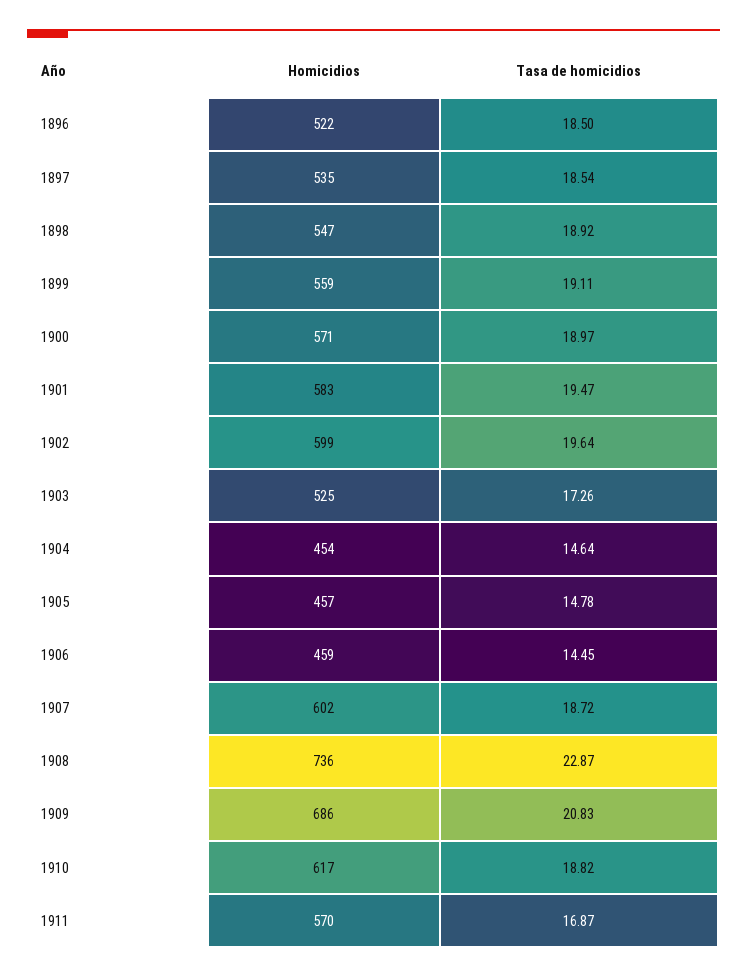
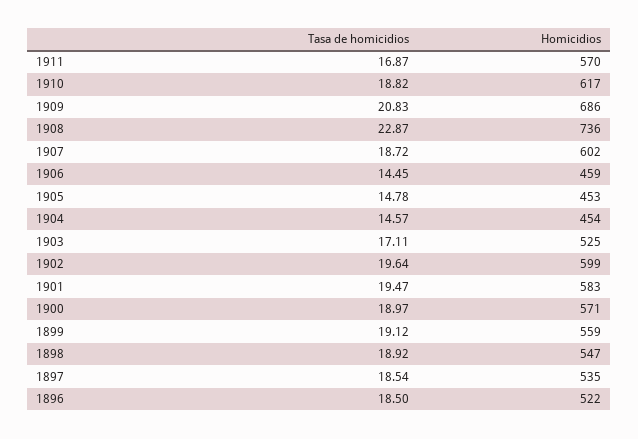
  {
    "Homicidios": {
      "1896": 522,
      "1897": 535,
      "1898": 547,
      "1899": 559,
      "1900": 571,
      "1901": 583,
      "1902": 599,
      "1903": 525,
      "1904": 454,
-     "1905": 457,
+     "1905": 453,
      "1906": 459,
      "1907": 602,
      "1908": 736,
      "1909": 686,
      "1910": 617,
      "1911": 570
    },
    "Tasa de homicidios": {
      "1896": 18.5,
      "1897": 18.54,
      "1898": 18.92,
-     "1899": 19.11,
+     "1899": 19.12,
      "1900": 18.97,
      "1901": 19.47,
      "1902": 19.64,
-     "1903": 17.26,
+     "1903": 17.11,
-     "1904": 14.64,
+     "1904": 14.57,
      "1905": 14.78,
      "1906": 14.45,
      "1907": 18.72,
      "1908": 22.87,
      "1909": 20.83,
      "1910": 18.82,
      "1911": 16.87
    }
  }

